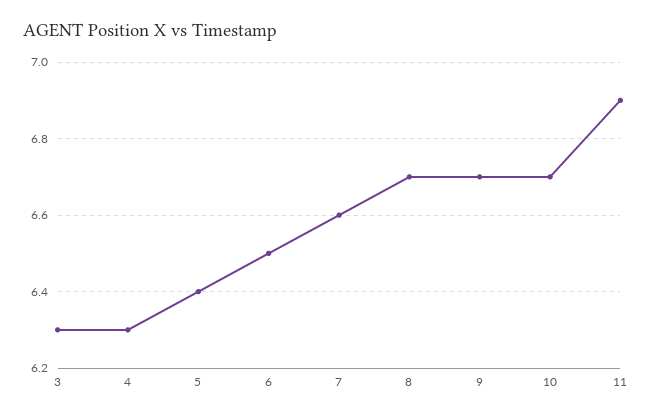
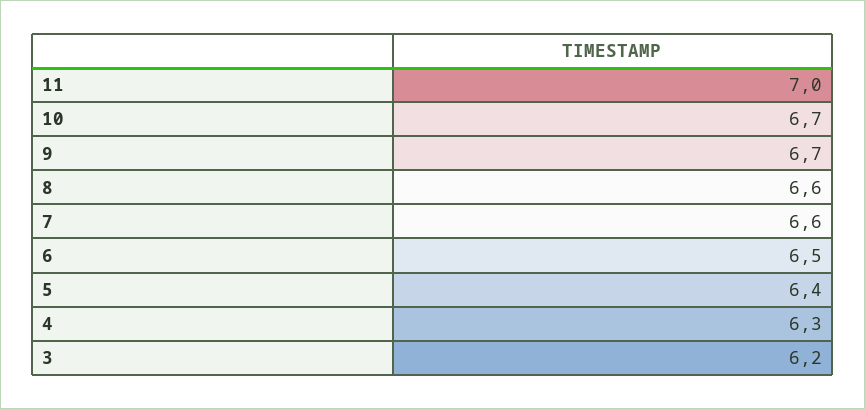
  {
-   "3": 6.3,
+   "3": 6.2,
    "4": 6.3,
    "5": 6.4,
    "6": 6.5,
    "7": 6.6,
-   "8": 6.7,
+   "8": 6.6,
    "9": 6.7,
    "10": 6.7,
-   "11": 6.9
+   "11": 7
  }

